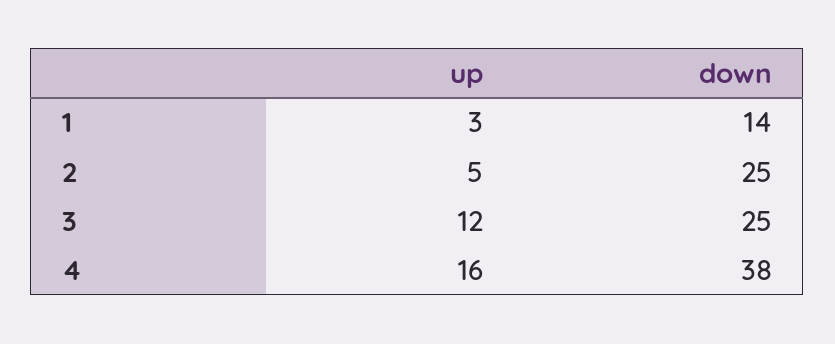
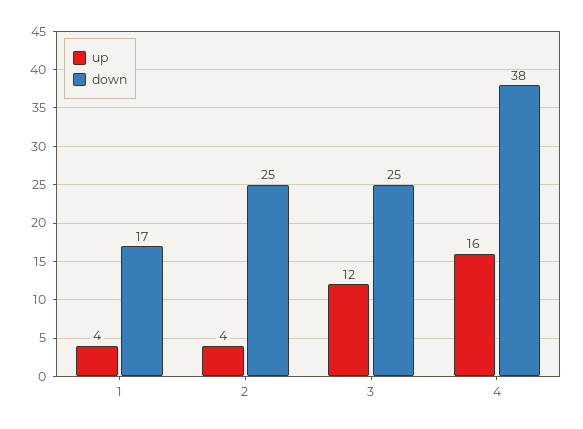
  {
    "up": {
-     "1": 3,
+     "1": 4,
-     "2": 5,
+     "2": 4,
      "3": 12,
      "4": 16
    },
    "down": {
-     "1": 14,
+     "1": 17,
      "2": 25,
      "3": 25,
      "4": 38
    }
  }

